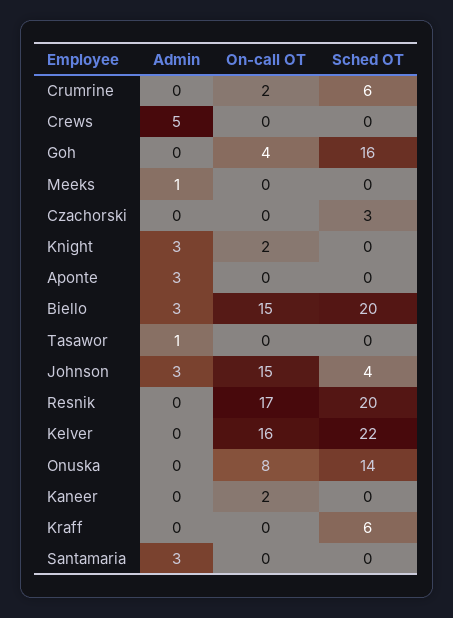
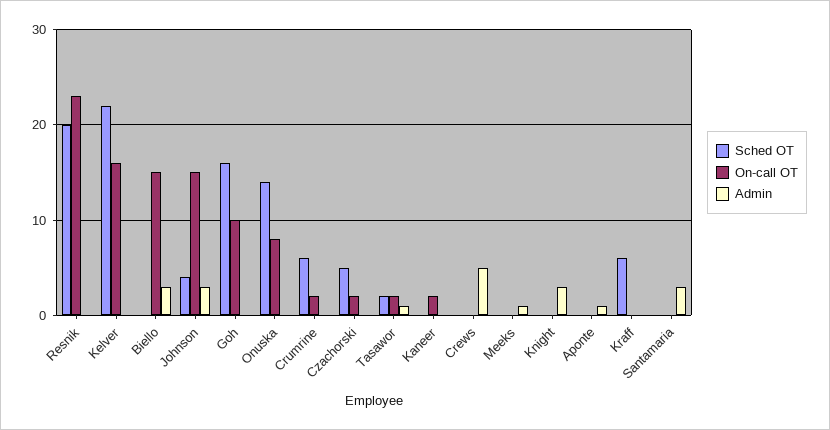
  {
    "Admin": {
      "Crumrine": 0,
      "Crews": 5,
      "Goh": 0,
      "Meeks": 1,
      "Czachorski": 0,
      "Knight": 3,
-     "Aponte": 3,
+     "Aponte": 1,
      "Biello": 3,
      "Tasawor": 1,
      "Johnson": 3,
      "Resnik": 0,
      "Kelver": 0,
      "Onuska": 0,
      "Kaneer": 0,
      "Kraff": 0,
      "Santamaria": 3
    },
    "On-call OT": {
      "Crumrine": 2,
      "Crews": 0,
-     "Goh": 4,
+     "Goh": 10,
      "Meeks": 0,
-     "Czachorski": 0,
+     "Czachorski": 2,
-     "Knight": 2,
+     "Knight": 0,
      "Aponte": 0,
      "Biello": 15,
-     "Tasawor": 0,
+     "Tasawor": 2,
      "Johnson": 15,
-     "Resnik": 17,
+     "Resnik": 23,
      "Kelver": 16,
      "Onuska": 8,
      "Kaneer": 2,
      "Kraff": 0,
      "Santamaria": 0
    },
    "Sched OT": {
      "Crumrine": 6,
      "Crews": 0,
      "Goh": 16,
      "Meeks": 0,
-     "Czachorski": 3,
+     "Czachorski": 5,
      "Knight": 0,
      "Aponte": 0,
-     "Biello": 20,
+     "Biello": 0,
-     "Tasawor": 0,
+     "Tasawor": 2,
      "Johnson": 4,
      "Resnik": 20,
      "Kelver": 22,
      "Onuska": 14,
      "Kaneer": 0,
      "Kraff": 6,
      "Santamaria": 0
    }
  }

